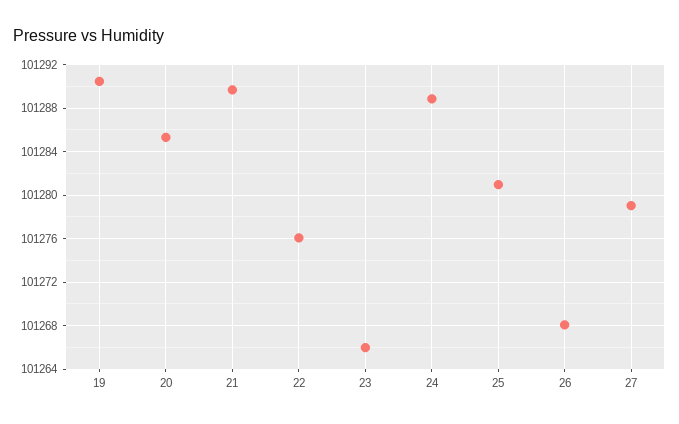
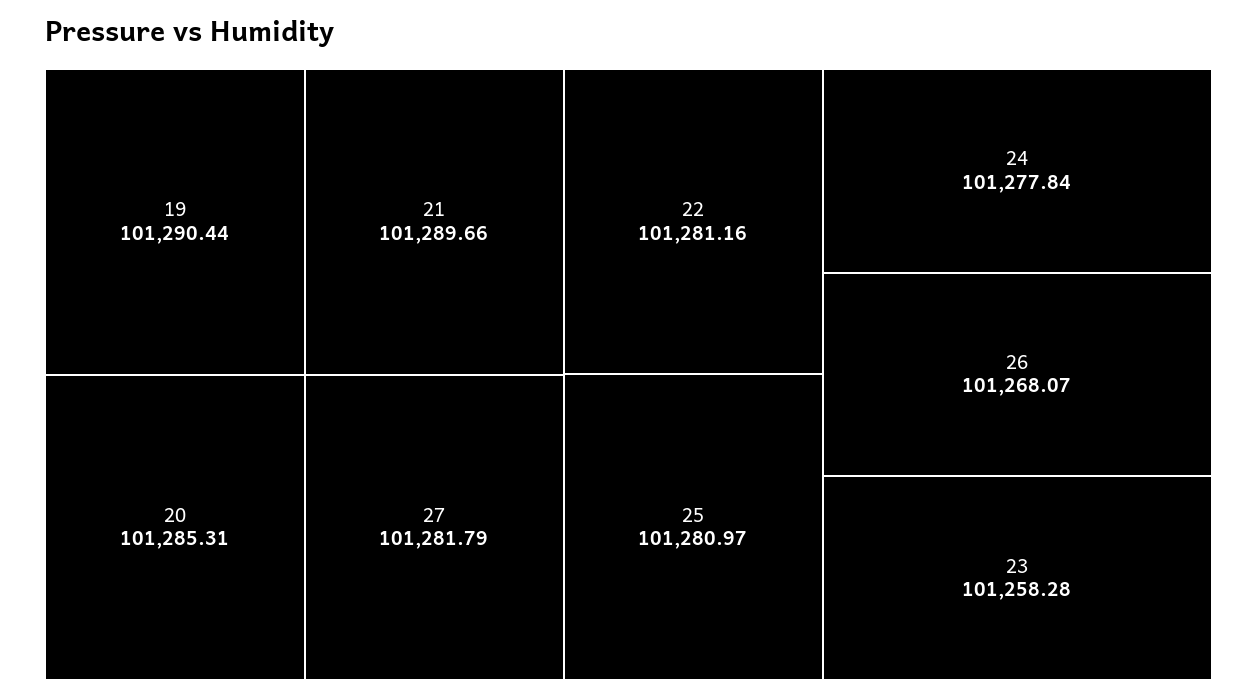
  {
    "19": 101290.44,
    "20": 101285.31,
    "21": 101289.66,
-   "22": 101276,
+   "22": 101281.16,
-   "23": 101266,
+   "23": 101258.28,
-   "24": 101289,
+   "24": 101277.84,
    "25": 101280.97,
    "26": 101268.07,
-   "27": 101279
+   "27": 101281.79
  }

